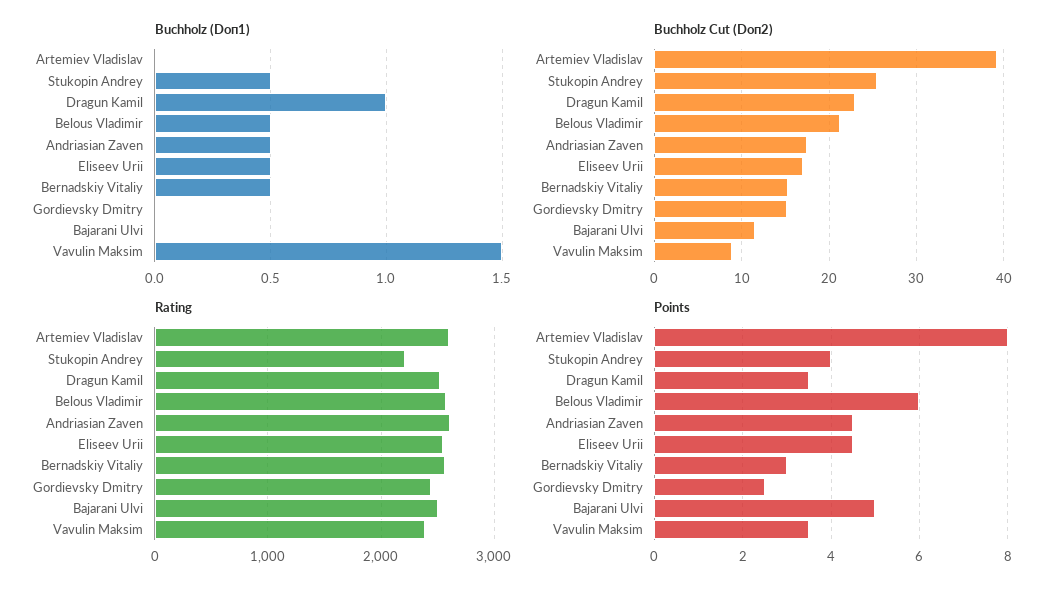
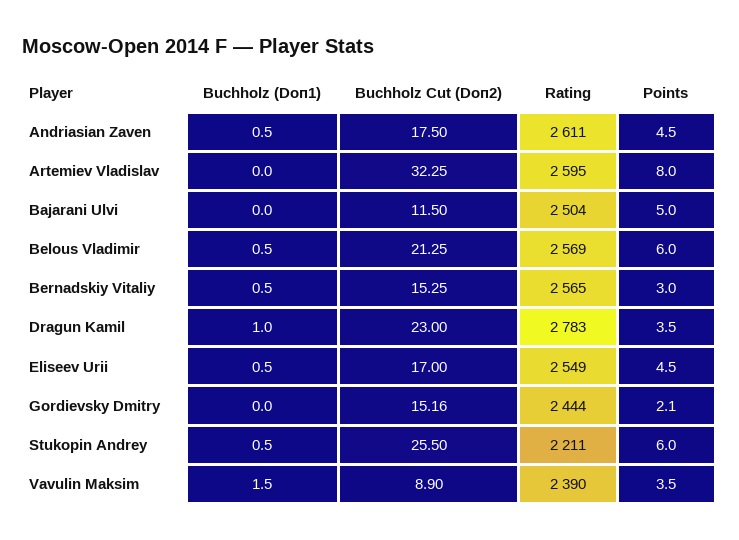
  {
    "Buchholz (Doп1)": {
      "Artemiev Vladislav": 0,
      "Stukopin Andrey": 0.5,
      "Dragun Kamil": 1,
      "Belous Vladimir": 0.5,
      "Andriasian Zaven": 0.5,
      "Eliseev Urii": 0.5,
      "Bernadskiy Vitaliy": 0.5,
      "Gordievsky Dmitry": 0,
      "Bajarani Ulvi": 0,
      "Vavulin Maksim": 1.5
    },
    "Buchholz Cut (Doп2)": {
-     "Artemiev Vladislav": 39,
+     "Artemiev Vladislav": 32.25,
      "Stukopin Andrey": 25.5,
      "Dragun Kamil": 23,
      "Belous Vladimir": 21.25,
      "Andriasian Zaven": 17.5,
      "Eliseev Urii": 17,
      "Bernadskiy Vitaliy": 15.25,
      "Gordievsky Dmitry": 15.16,
      "Bajarani Ulvi": 11.5,
      "Vavulin Maksim": 8.9
    },
    "Rating": {
      "Artemiev Vladislav": 2595,
      "Stukopin Andrey": 2211,
-     "Dragun Kamil": 2500,
+     "Dragun Kamil": 2783,
      "Belous Vladimir": 2569,
      "Andriasian Zaven": 2611,
      "Eliseev Urii": 2549,
      "Bernadskiy Vitaliy": 2565,
      "Gordievsky Dmitry": 2444,
      "Bajarani Ulvi": 2504,
      "Vavulin Maksim": 2390
    },
    "Points": {
      "Artemiev Vladislav": 8,
-     "Stukopin Andrey": 4,
+     "Stukopin Andrey": 6,
      "Dragun Kamil": 3.5,
      "Belous Vladimir": 6,
      "Andriasian Zaven": 4.5,
      "Eliseev Urii": 4.5,
      "Bernadskiy Vitaliy": 3,
-     "Gordievsky Dmitry": 2.5,
+     "Gordievsky Dmitry": 2.1,
      "Bajarani Ulvi": 5,
      "Vavulin Maksim": 3.5
    }
  }

